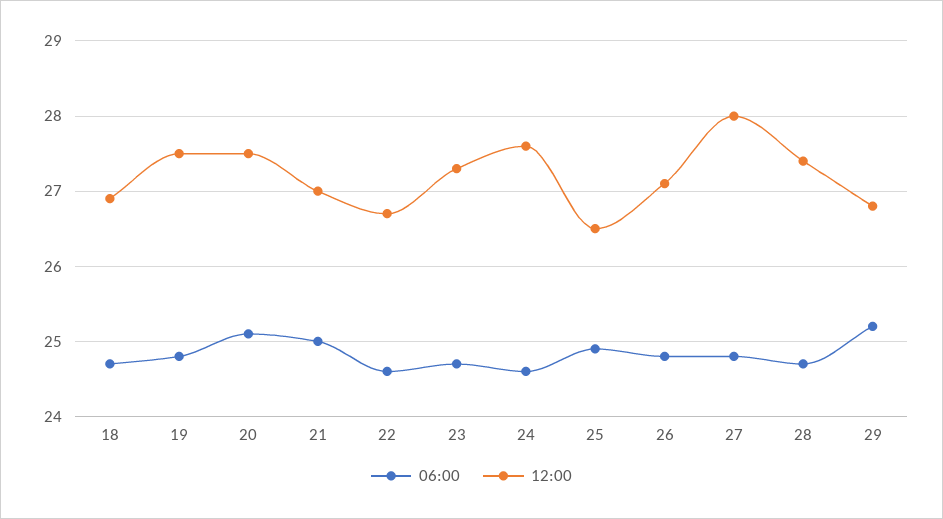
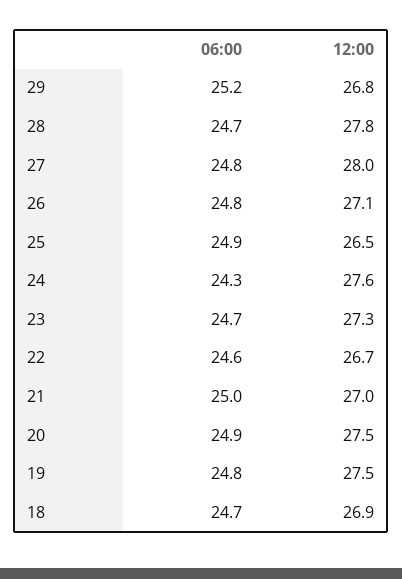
  {
    "06:00": {
      "18": 24.7,
      "19": 24.8,
-     "20": 25.1,
+     "20": 24.9,
      "21": 25,
      "22": 24.6,
      "23": 24.7,
-     "24": 24.6,
+     "24": 24.3,
      "25": 24.9,
      "26": 24.8,
      "27": 24.8,
      "28": 24.7,
      "29": 25.2
    },
    "12:00": {
      "18": 26.9,
      "19": 27.5,
      "20": 27.5,
      "21": 27,
      "22": 26.7,
      "23": 27.3,
      "24": 27.6,
      "25": 26.5,
      "26": 27.1,
      "27": 28,
-     "28": 27.4,
+     "28": 27.8,
      "29": 26.8
    }
  }

